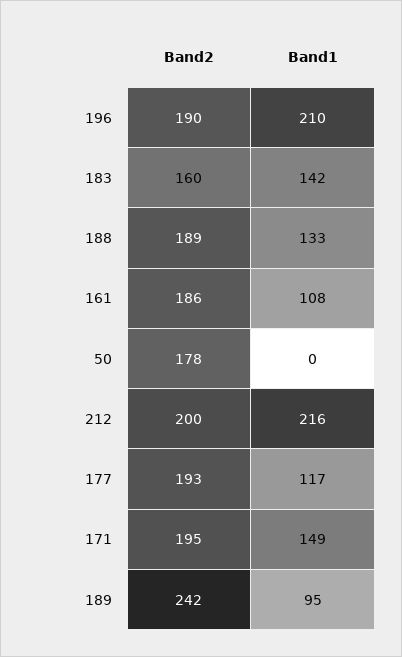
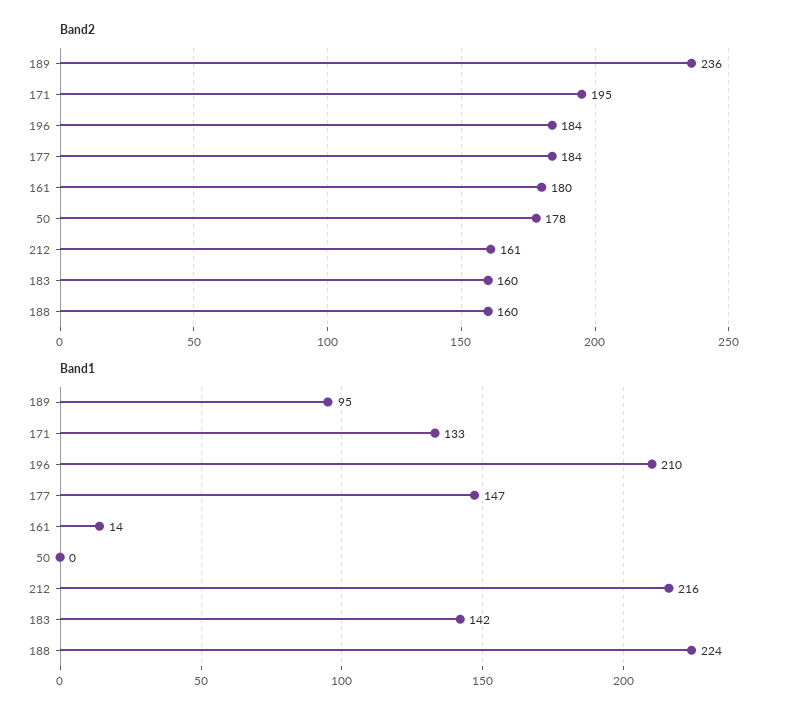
  {
    "Band2": {
-     "196": 190,
+     "196": 184,
      "183": 160,
-     "188": 189,
+     "188": 160,
-     "161": 186,
+     "161": 180,
      "50": 178,
-     "212": 200,
+     "212": 161,
-     "177": 193,
+     "177": 184,
      "171": 195,
-     "189": 242
+     "189": 236
    },
    "Band1": {
      "196": 210,
      "183": 142,
-     "188": 133,
+     "188": 224,
-     "161": 108,
+     "161": 14,
      "50": 0,
      "212": 216,
-     "177": 117,
+     "177": 147,
-     "171": 149,
+     "171": 133,
      "189": 95
    }
  }

